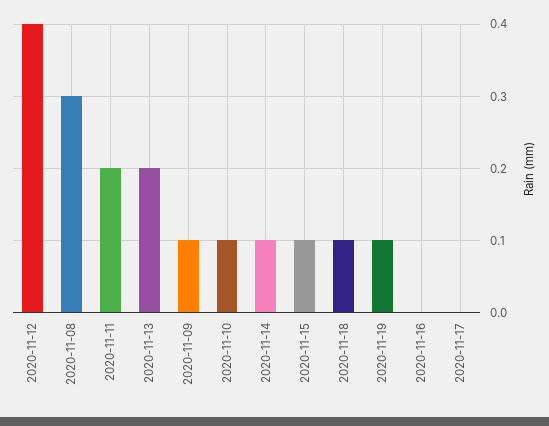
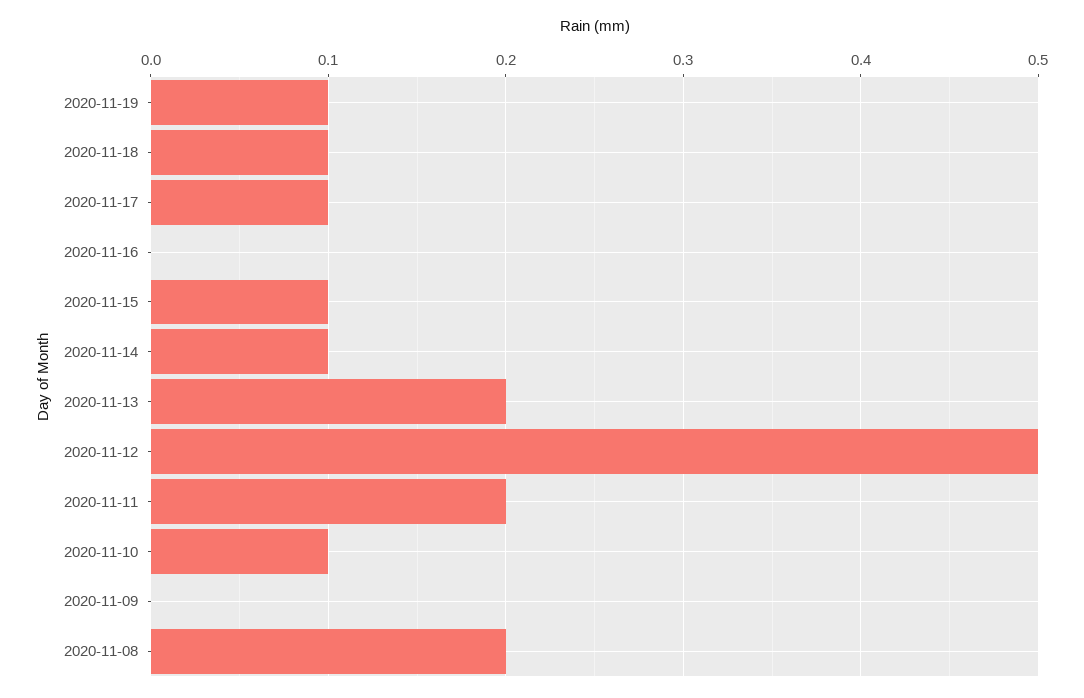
  {
-   "2020-11-12": 0.4,
+   "2020-11-12": 0.5,
-   "2020-11-08": 0.3,
+   "2020-11-08": 0.2,
    "2020-11-11": 0.2,
    "2020-11-13": 0.2,
-   "2020-11-09": 0.1,
+   "2020-11-09": 0,
    "2020-11-10": 0.1,
    "2020-11-14": 0.1,
    "2020-11-15": 0.1,
    "2020-11-18": 0.1,
    "2020-11-19": 0.1,
    "2020-11-16": 0,
-   "2020-11-17": 0
+   "2020-11-17": 0.1
  }

